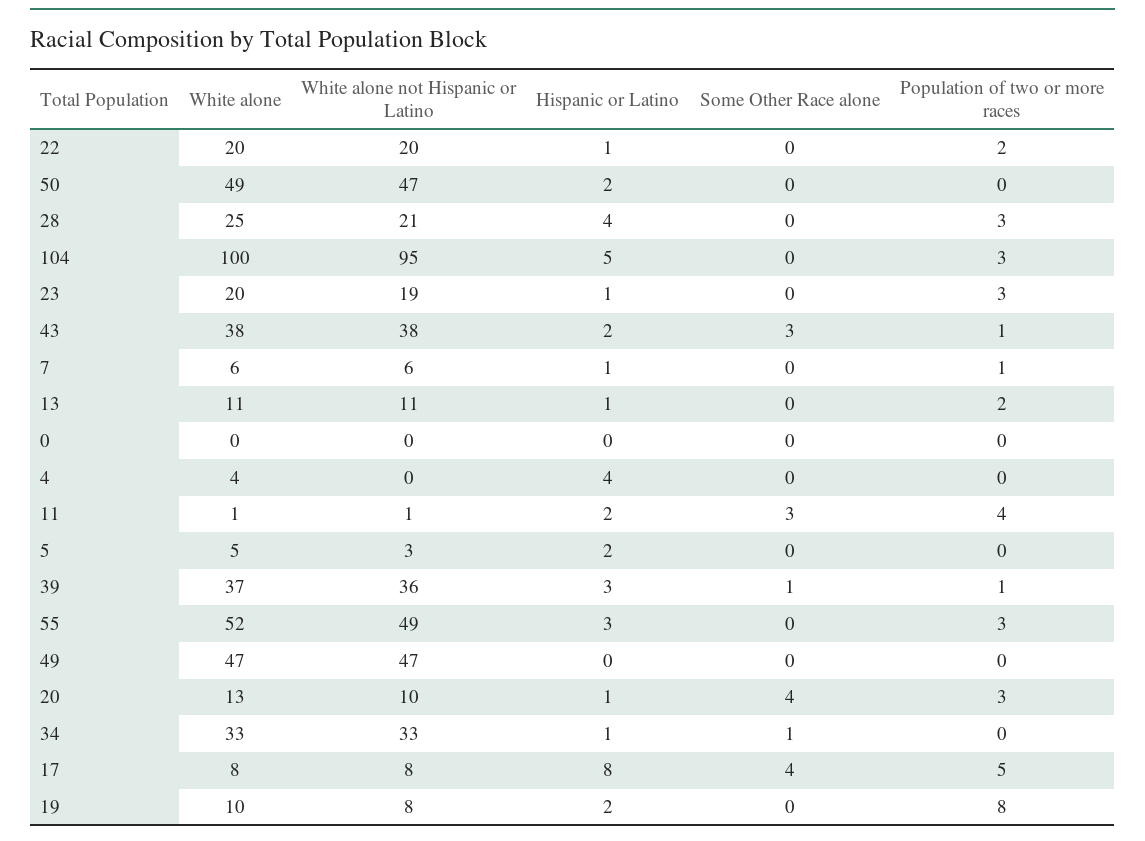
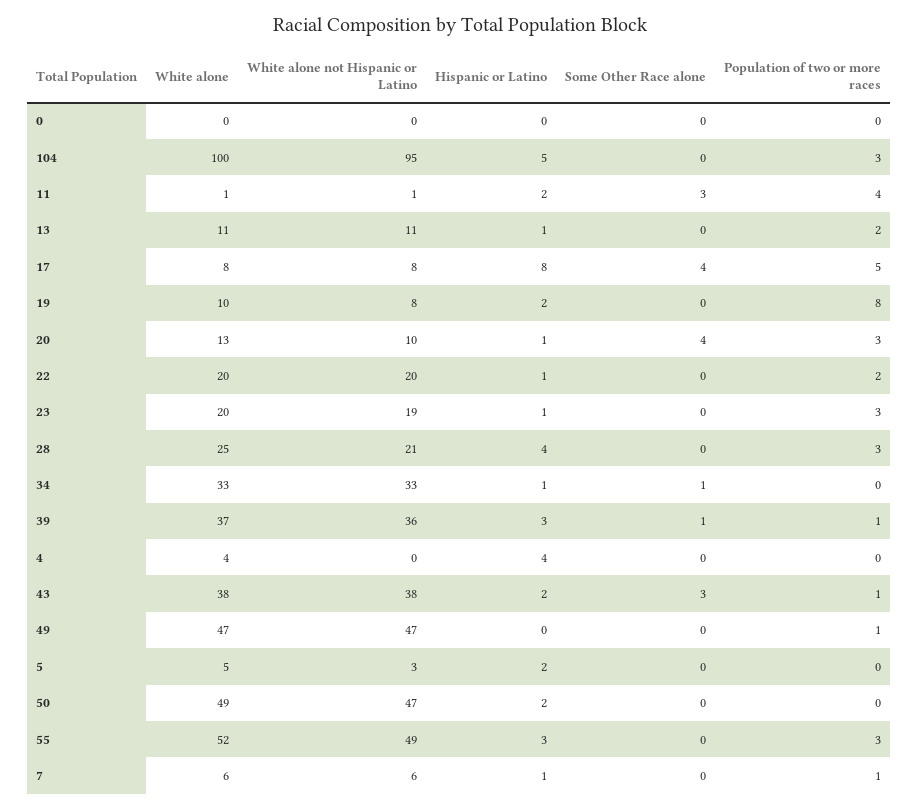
  {
    "White alone": {
      "22": 20,
      "50": 49,
      "28": 25,
      "104": 100,
      "23": 20,
      "43": 38,
      "7": 6,
      "13": 11,
      "0": 0,
      "4": 4,
      "11": 1,
      "5": 5,
      "39": 37,
      "55": 52,
      "49": 47,
      "20": 13,
      "34": 33,
      "17": 8,
      "19": 10
    },
    "White alone not Hispanic or Latino": {
      "22": 20,
      "50": 47,
      "28": 21,
      "104": 95,
      "23": 19,
      "43": 38,
      "7": 6,
      "13": 11,
      "0": 0,
      "4": 0,
      "11": 1,
      "5": 3,
      "39": 36,
      "55": 49,
      "49": 47,
      "20": 10,
      "34": 33,
      "17": 8,
      "19": 8
    },
    "Hispanic or Latino": {
      "22": 1,
      "50": 2,
      "28": 4,
      "104": 5,
      "23": 1,
      "43": 2,
      "7": 1,
      "13": 1,
      "0": 0,
      "4": 4,
      "11": 2,
      "5": 2,
      "39": 3,
      "55": 3,
      "49": 0,
      "20": 1,
      "34": 1,
      "17": 8,
      "19": 2
    },
    "Some Other Race alone": {
      "22": 0,
      "50": 0,
      "28": 0,
      "104": 0,
      "23": 0,
      "43": 3,
      "7": 0,
      "13": 0,
      "0": 0,
      "4": 0,
      "11": 3,
      "5": 0,
      "39": 1,
      "55": 0,
      "49": 0,
      "20": 4,
      "34": 1,
      "17": 4,
      "19": 0
    },
    "Population of two or more races": {
      "22": 2,
      "50": 0,
      "28": 3,
      "104": 3,
      "23": 3,
      "43": 1,
      "7": 1,
      "13": 2,
      "0": 0,
      "4": 0,
      "11": 4,
      "5": 0,
      "39": 1,
      "55": 3,
-     "49": 0,
+     "49": 1,
      "20": 3,
      "34": 0,
      "17": 5,
      "19": 8
    }
  }

